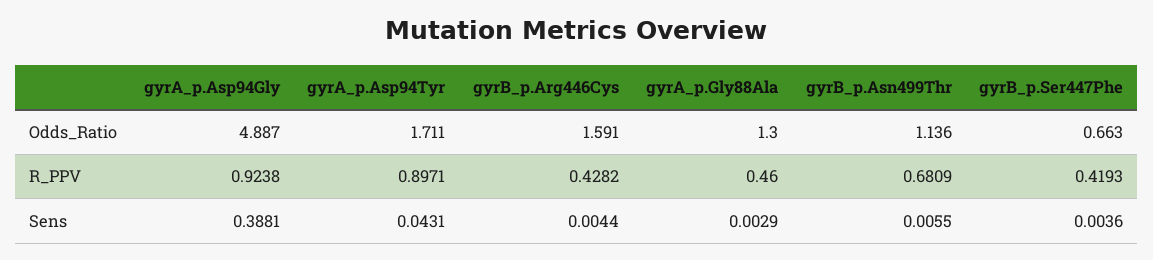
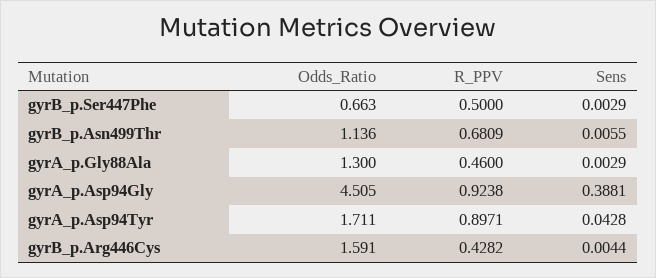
  {
    "gyrA_p.Asp94Gly": {
-     "Odds_Ratio": 4.887,
+     "Odds_Ratio": 4.505,
      "R_PPV": 0.9238,
      "Sens": 0.3881
    },
    "gyrA_p.Asp94Tyr": {
      "Odds_Ratio": 1.711,
      "R_PPV": 0.8971,
-     "Sens": 0.0431
+     "Sens": 0.0428
    },
    "gyrB_p.Arg446Cys": {
      "Odds_Ratio": 1.591,
      "R_PPV": 0.4282,
      "Sens": 0.0044
    },
    "gyrA_p.Gly88Ala": {
      "Odds_Ratio": 1.3,
      "R_PPV": 0.46,
      "Sens": 0.0029
    },
    "gyrB_p.Asn499Thr": {
      "Odds_Ratio": 1.136,
      "R_PPV": 0.6809,
      "Sens": 0.0055
    },
    "gyrB_p.Ser447Phe": {
      "Odds_Ratio": 0.663,
-     "R_PPV": 0.4193,
+     "R_PPV": 0.5,
-     "Sens": 0.0036
+     "Sens": 0.0029
    }
  }

